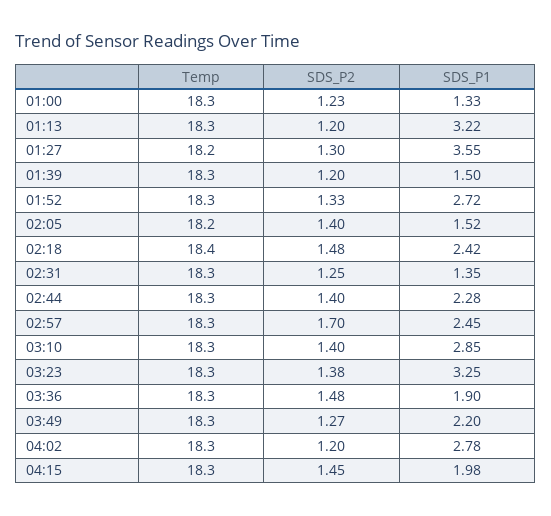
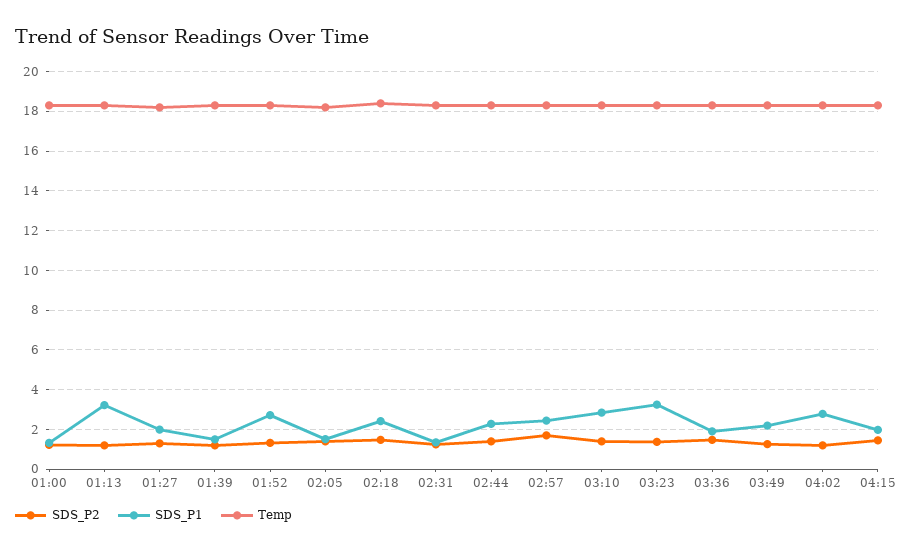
  {
    "Temp": {
      "01:00": 18.3,
      "01:13": 18.3,
      "01:27": 18.2,
      "01:39": 18.3,
      "01:52": 18.3,
      "02:05": 18.2,
      "02:18": 18.4,
      "02:31": 18.3,
      "02:44": 18.3,
      "02:57": 18.3,
      "03:10": 18.3,
      "03:23": 18.3,
      "03:36": 18.3,
      "03:49": 18.3,
      "04:02": 18.3,
      "04:15": 18.3
    },
    "SDS_P2": {
      "01:00": 1.23,
      "01:13": 1.2,
      "01:27": 1.3,
      "01:39": 1.2,
      "01:52": 1.33,
      "02:05": 1.4,
      "02:18": 1.48,
      "02:31": 1.25,
      "02:44": 1.4,
      "02:57": 1.7,
      "03:10": 1.4,
      "03:23": 1.38,
      "03:36": 1.48,
      "03:49": 1.27,
      "04:02": 1.2,
      "04:15": 1.45
    },
    "SDS_P1": {
      "01:00": 1.33,
      "01:13": 3.22,
-     "01:27": 3.55,
+     "01:27": 2,
      "01:39": 1.5,
      "01:52": 2.72,
      "02:05": 1.52,
      "02:18": 2.42,
      "02:31": 1.35,
      "02:44": 2.28,
      "02:57": 2.45,
      "03:10": 2.85,
      "03:23": 3.25,
      "03:36": 1.9,
      "03:49": 2.2,
      "04:02": 2.78,
      "04:15": 1.98
    }
  }

